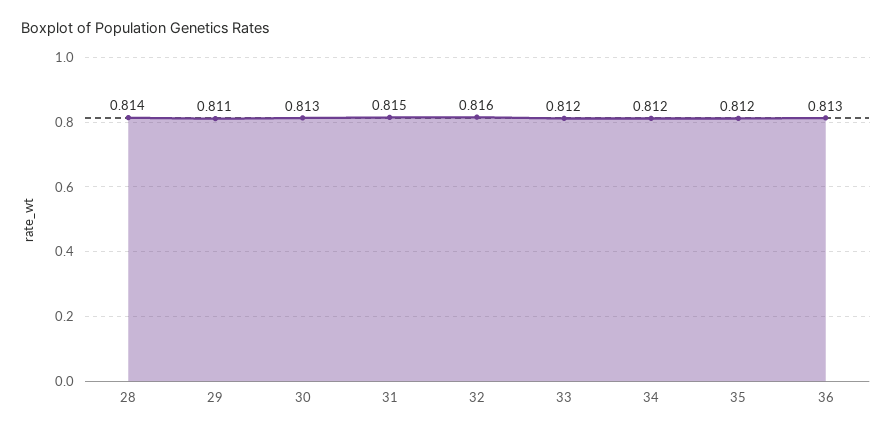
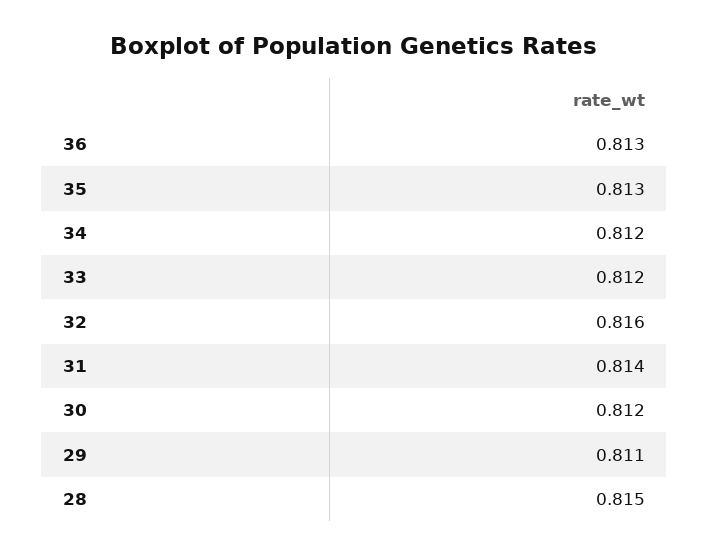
  {
-   "28": 0.814,
+   "28": 0.815,
    "29": 0.811,
-   "30": 0.813,
+   "30": 0.812,
-   "31": 0.815,
+   "31": 0.814,
    "32": 0.816,
    "33": 0.812,
    "34": 0.812,
-   "35": 0.812,
+   "35": 0.813,
    "36": 0.813
  }

